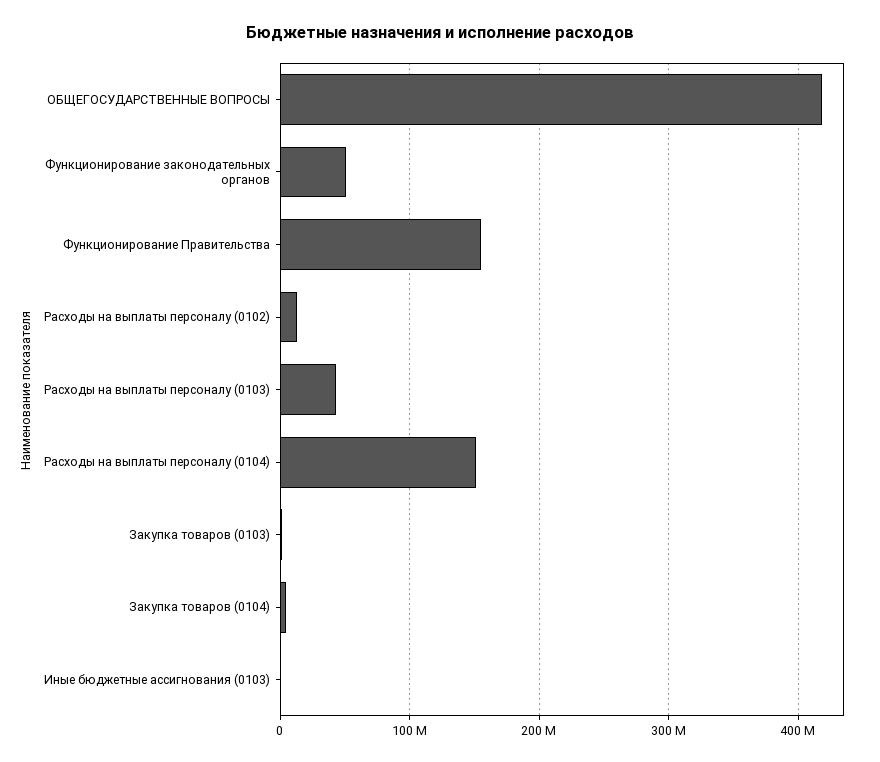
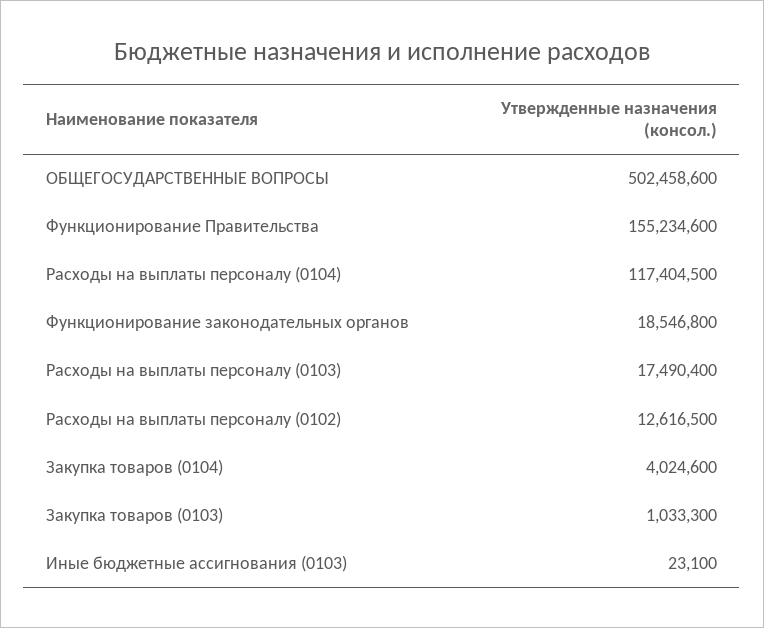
  {
-   "ОБЩЕГОСУДАРСТВЕННЫЕ ВОПРОСЫ": 420000000,
+   "ОБЩЕГОСУДАРСТВЕННЫЕ ВОПРОСЫ": 502458600,
-   "Функционирование законодательных органов": 50000000,
+   "Функционирование законодательных органов": 18546800,
    "Функционирование Правительства": 155234600,
    "Расходы на выплаты персоналу (0102)": 12616500,
-   "Расходы на выплаты персоналу (0103)": 40000000,
+   "Расходы на выплаты персоналу (0103)": 17490400,
-   "Расходы на выплаты персоналу (0104)": 150000000,
+   "Расходы на выплаты персоналу (0104)": 117404500,
    "Закупка товаров (0103)": 1033300,
    "Закупка товаров (0104)": 4024600,
    "Иные бюджетные ассигнования (0103)": 23100
  }

